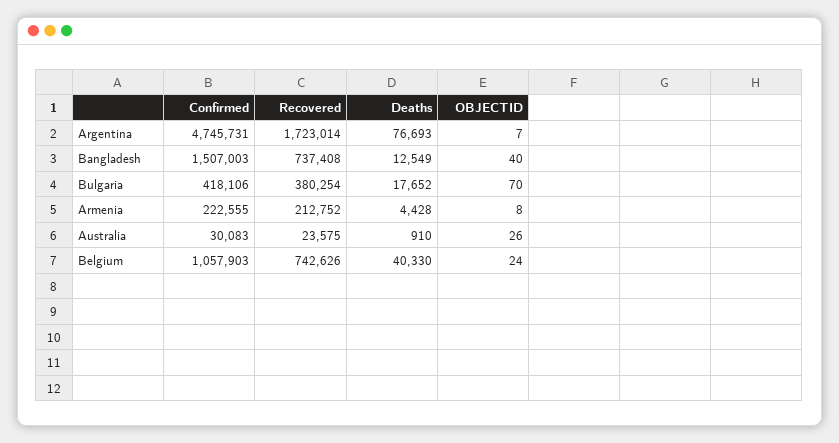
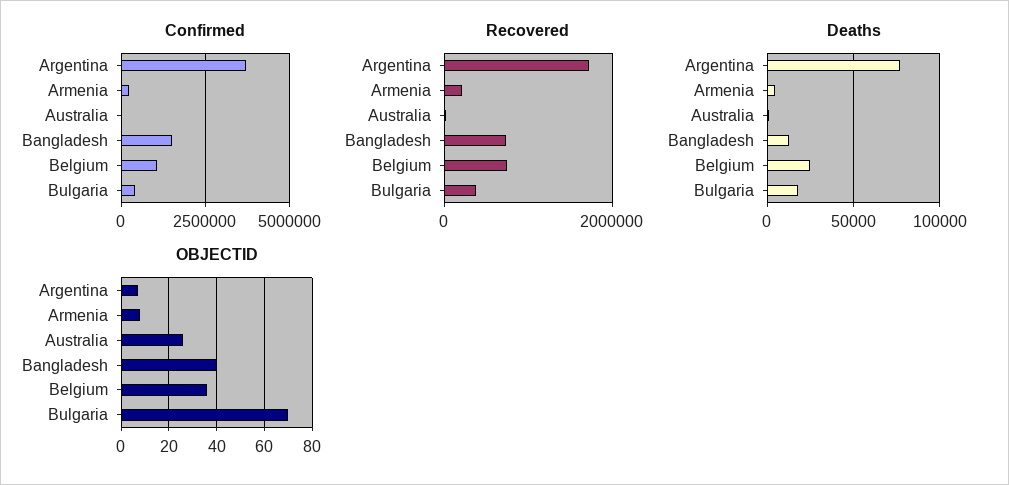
  {
    "Confirmed": {
-     "Argentina": 4745731,
+     "Argentina": 3750000,
      "Bangladesh": 1507003,
      "Bulgaria": 418106,
      "Armenia": 222555,
      "Australia": 30083,
      "Belgium": 1057903
    },
    "Recovered": {
      "Argentina": 1723014,
      "Bangladesh": 737408,
      "Bulgaria": 380254,
      "Armenia": 212752,
      "Australia": 23575,
      "Belgium": 742626
    },
    "Deaths": {
      "Argentina": 76693,
      "Bangladesh": 12549,
      "Bulgaria": 17652,
      "Armenia": 4428,
      "Australia": 910,
-     "Belgium": 40330
+     "Belgium": 25000
    },
    "OBJECTID": {
      "Argentina": 7,
      "Bangladesh": 40,
      "Bulgaria": 70,
      "Armenia": 8,
      "Australia": 26,
-     "Belgium": 24
+     "Belgium": 35
    }
  }

